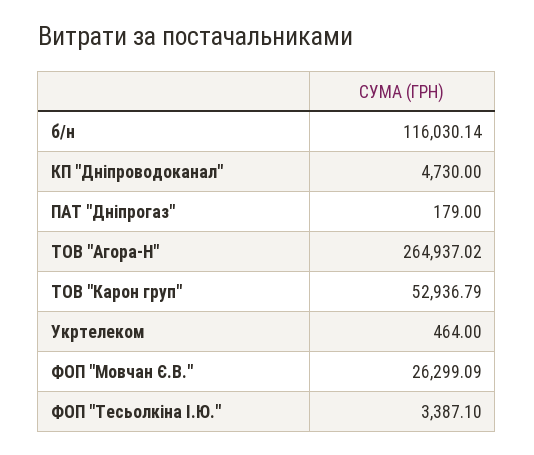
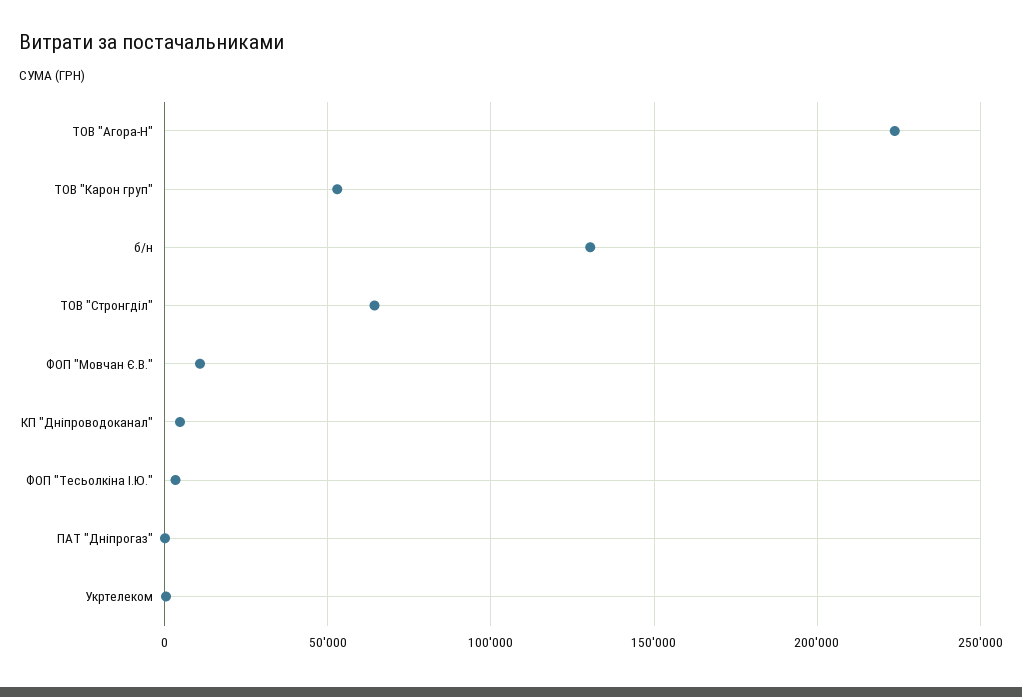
  {
-   "б/н": 116030.14,
+   "б/н": 130000,
    "КП \"Дніпроводоканал\"": 4730,
    "ПАТ \"Дніпрогаз\"": 179,
-   "ТОВ \"Агора-Н\"": 264937.02,
+   "ТОВ \"Агора-Н\"": 225000,
    "ТОВ \"Карон груп\"": 52936.79,
    "Укртелеком": 464,
-   "ФОП \"Мовчан Є.В.\"": 26299.09,
+   "ФОП \"Мовчан Є.В.\"": 10000,
-   "ФОП \"Тесьолкіна І.Ю.\"": 3387.1
+   "ФОП \"Тесьолкіна І.Ю.\"": 3387.1,
+   "ТОВ \"Стронгділ\"": 65000
  }

